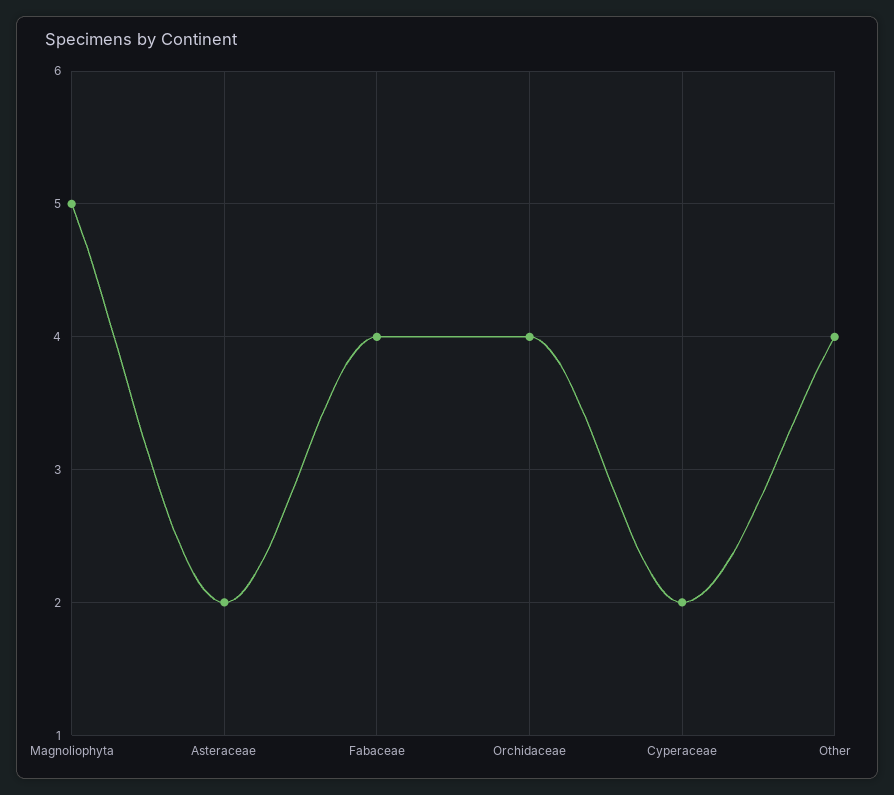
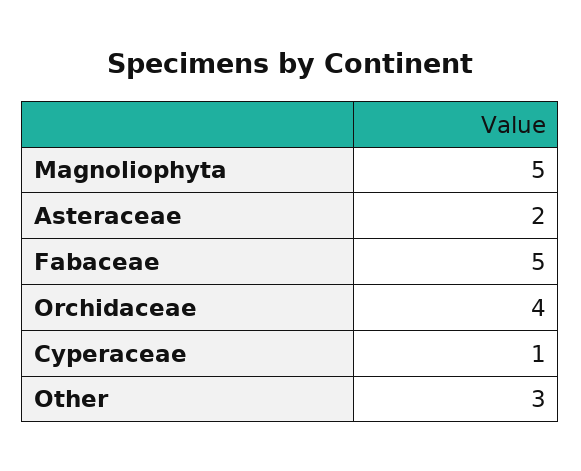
  {
    "Magnoliophyta": 5,
    "Asteraceae": 2,
-   "Fabaceae": 4,
+   "Fabaceae": 5,
    "Orchidaceae": 4,
-   "Cyperaceae": 2,
+   "Cyperaceae": 1,
-   "Other": 4
+   "Other": 3
  }

